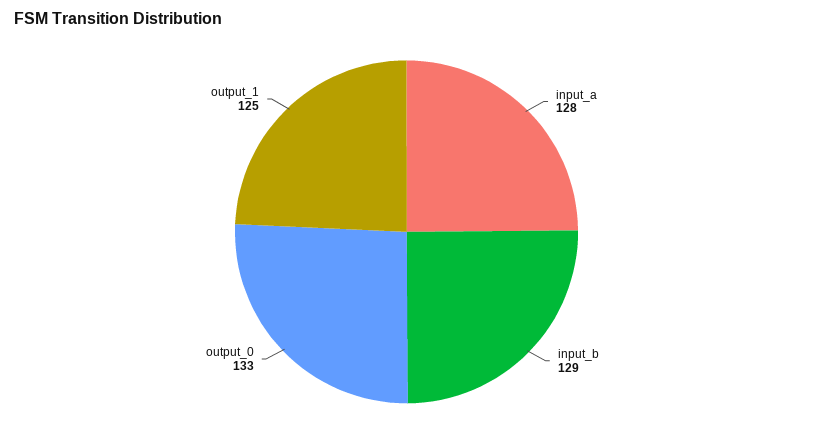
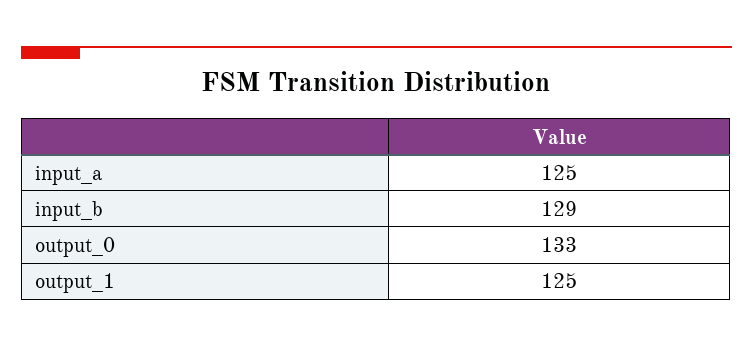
  {
-   "input_a": 128,
+   "input_a": 125,
    "input_b": 129,
    "output_0": 133,
    "output_1": 125
  }

